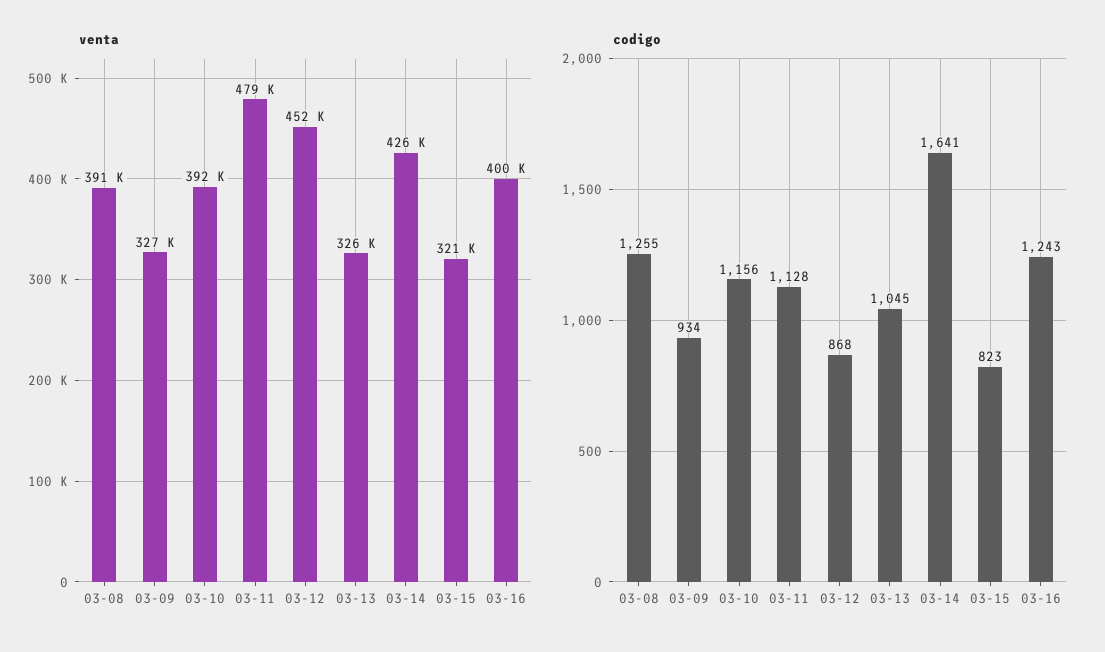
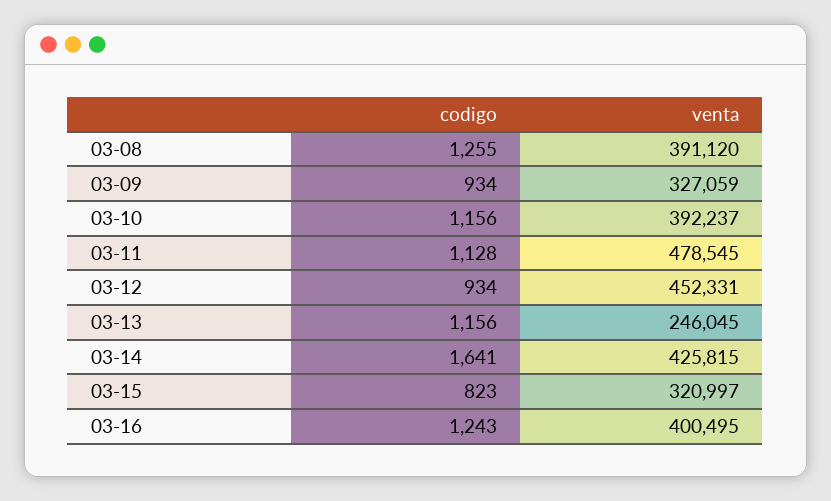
  {
    "venta": {
      "03-08": 391120,
      "03-09": 327059,
      "03-10": 392237,
      "03-11": 478545,
      "03-12": 452331,
-     "03-13": 326000,
+     "03-13": 246045,
      "03-14": 425815,
      "03-15": 320997,
      "03-16": 400495
    },
    "codigo": {
      "03-08": 1255,
      "03-09": 934,
      "03-10": 1156,
      "03-11": 1128,
-     "03-12": 868,
+     "03-12": 934,
-     "03-13": 1045,
+     "03-13": 1156,
      "03-14": 1641,
      "03-15": 823,
      "03-16": 1243
    }
  }

